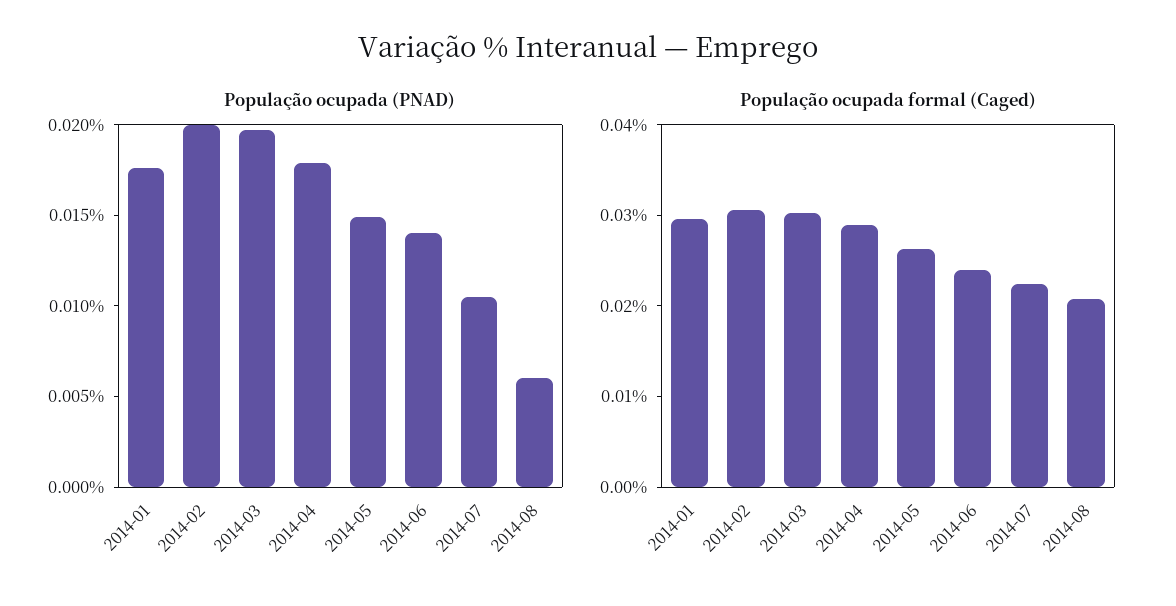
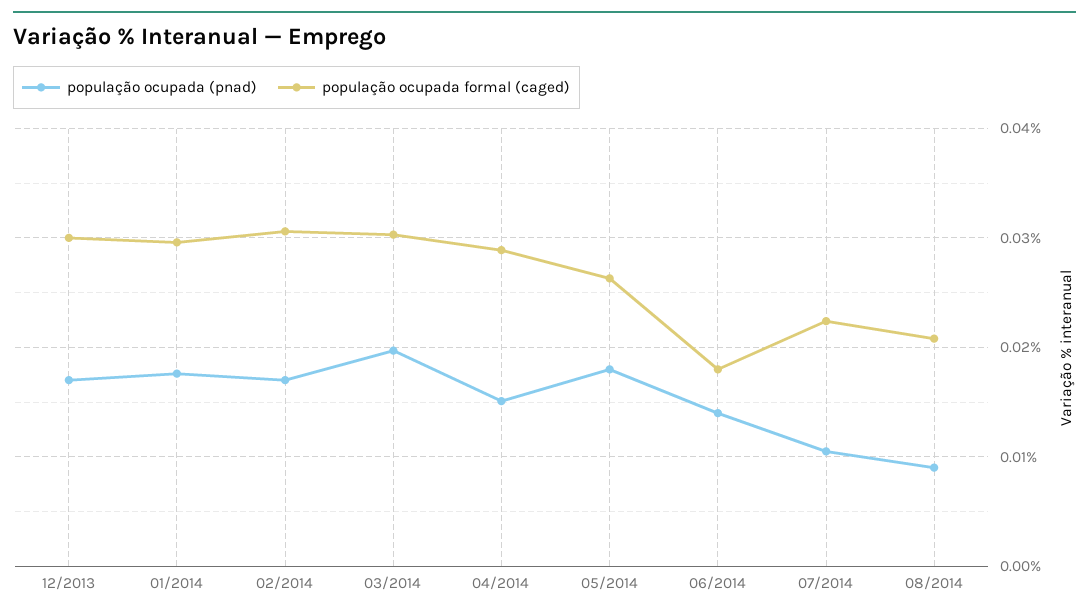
  {
    "População ocupada (PNAD)": {
      "2014-01": 0.018,
-     "2014-02": 0.02,
+     "2014-02": 0.017,
      "2014-03": 0.02,
-     "2014-04": 0.018,
+     "2014-04": 0.015,
-     "2014-05": 0.015,
+     "2014-05": 0.018,
      "2014-06": 0.014,
      "2014-07": 0.011,
-     "2014-08": 0.006
+     "2014-08": 0.009,
+     "12/2013": 0.017
    },
    "População ocupada formal (Caged)": {
      "2014-01": 0.03,
      "2014-02": 0.031,
      "2014-03": 0.03,
      "2014-04": 0.029,
      "2014-05": 0.026,
-     "2014-06": 0.024,
+     "2014-06": 0.018,
      "2014-07": 0.022,
-     "2014-08": 0.021
+     "2014-08": 0.021,
+     "12/2013": 0.03
    }
  }

